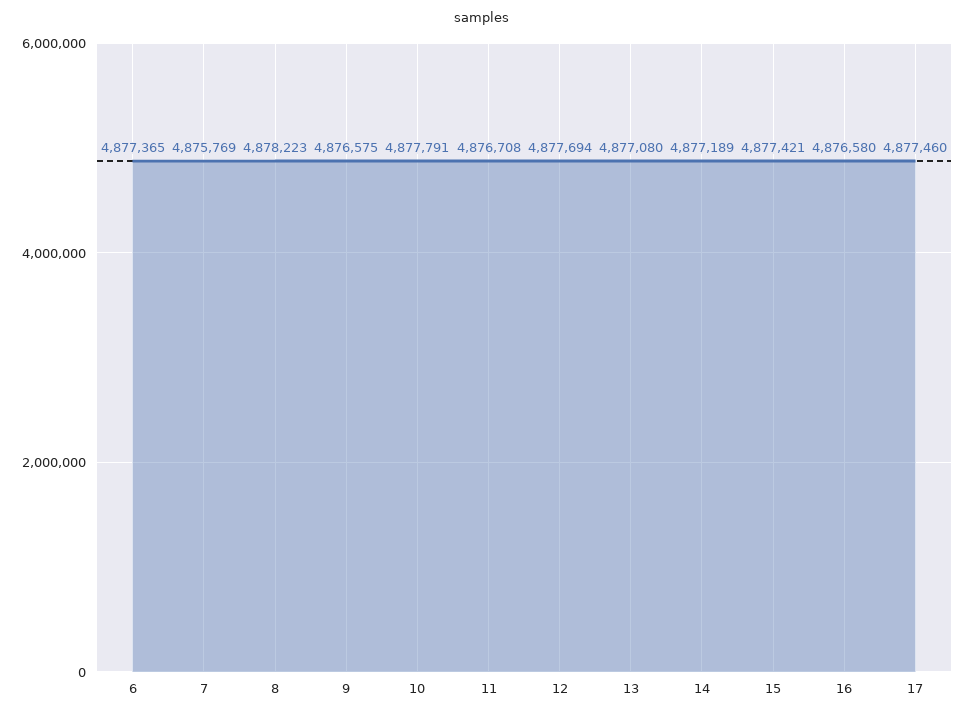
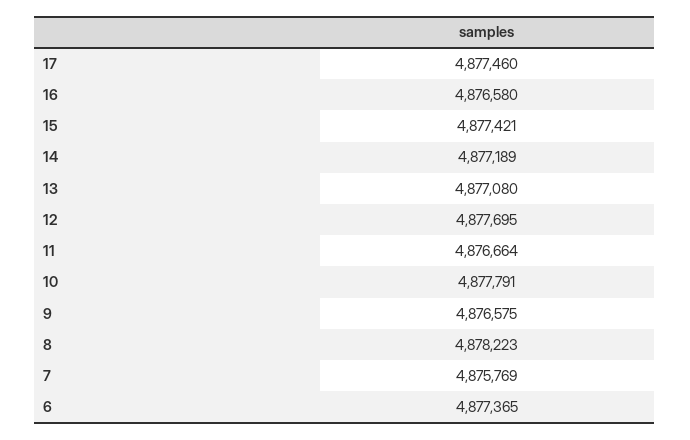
  {
    "6": 4877365,
    "7": 4875769,
    "8": 4878223,
    "9": 4876575,
    "10": 4877791,
-   "11": 4876708,
+   "11": 4876664,
-   "12": 4877694,
+   "12": 4877695,
    "13": 4877080,
    "14": 4877189,
    "15": 4877421,
    "16": 4876580,
    "17": 4877460
  }

